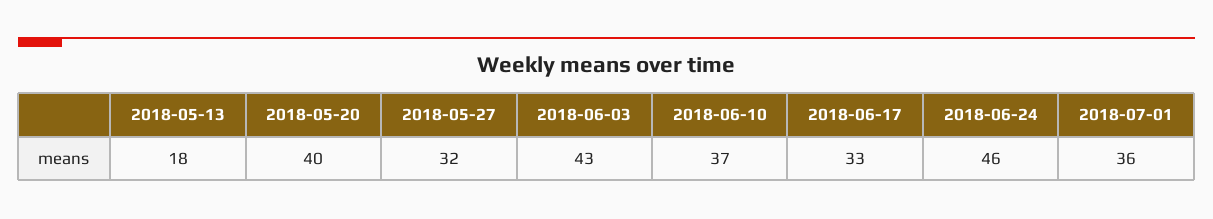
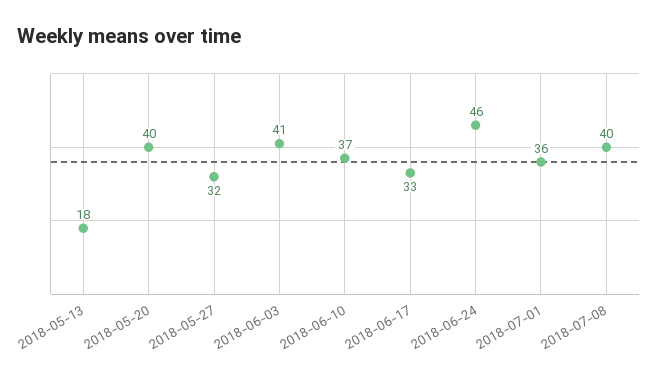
  {
    "2018-05-13": 18,
    "2018-05-20": 40,
    "2018-05-27": 32,
-   "2018-06-03": 43,
+   "2018-06-03": 41,
    "2018-06-10": 37,
    "2018-06-17": 33,
    "2018-06-24": 46,
-   "2018-07-01": 36
+   "2018-07-01": 36,
+   "2018-07-08": 40
  }

